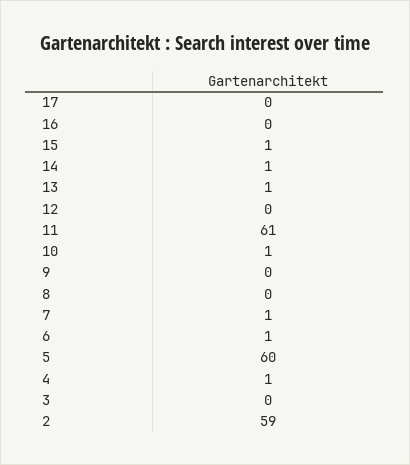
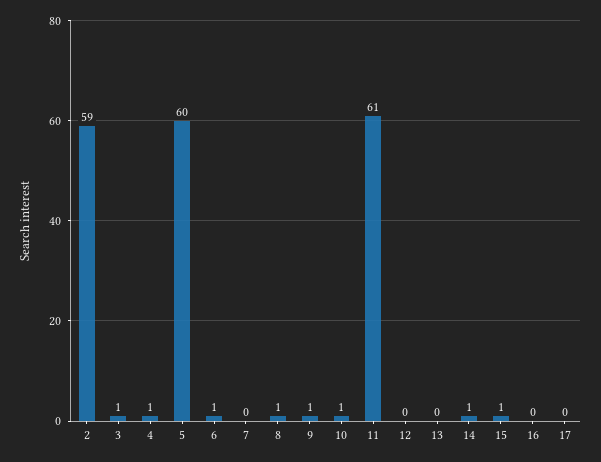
  {
    "17": 0,
    "16": 0,
    "15": 1,
    "14": 1,
-   "13": 1,
+   "13": 0,
    "12": 0,
    "11": 61,
    "10": 1,
-   "9": 0,
+   "9": 1,
-   "8": 0,
+   "8": 1,
-   "7": 1,
+   "7": 0,
    "6": 1,
    "5": 60,
    "4": 1,
-   "3": 0,
+   "3": 1,
    "2": 59
  }

